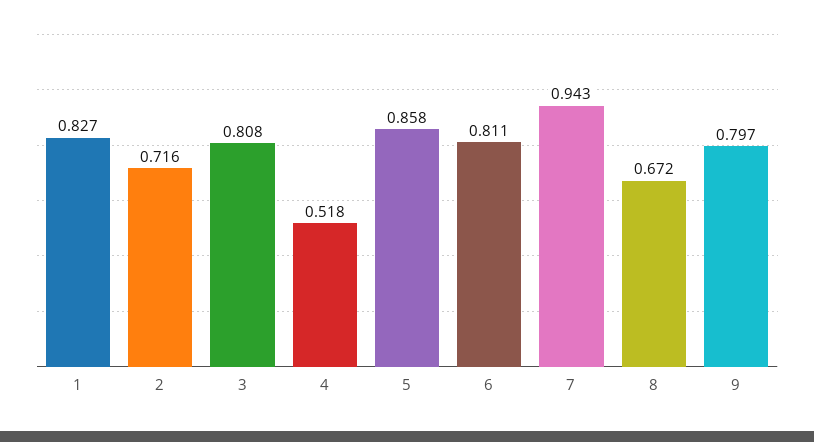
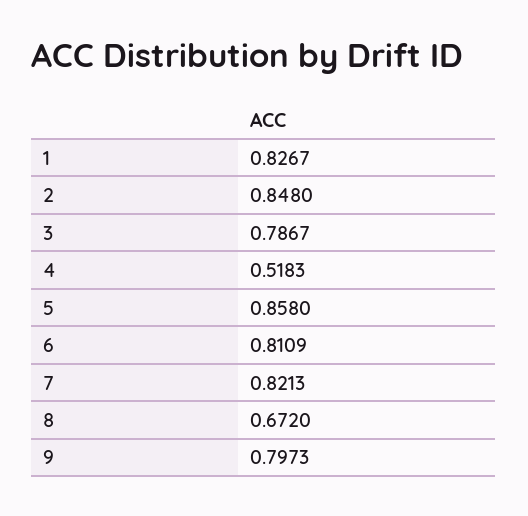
  {
    "1": 0.8267,
-   "2": 0.716,
+   "2": 0.848,
-   "3": 0.808,
+   "3": 0.7867,
    "4": 0.5183,
    "5": 0.858,
    "6": 0.8109,
-   "7": 0.943,
+   "7": 0.8213,
    "8": 0.672,
    "9": 0.7973
  }

